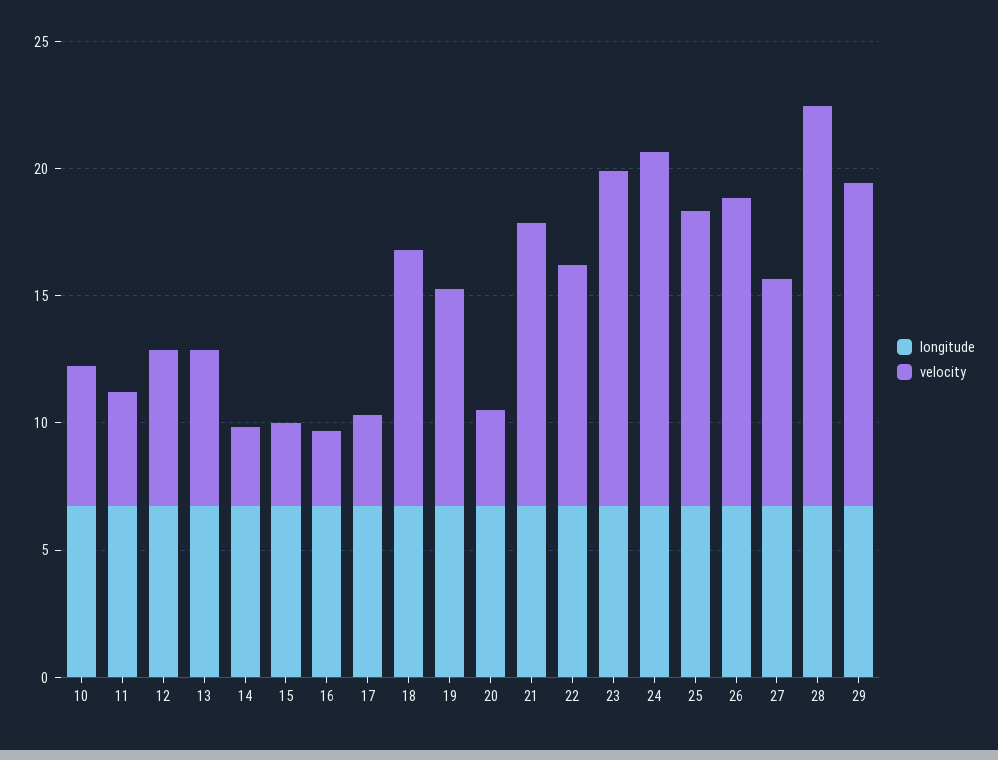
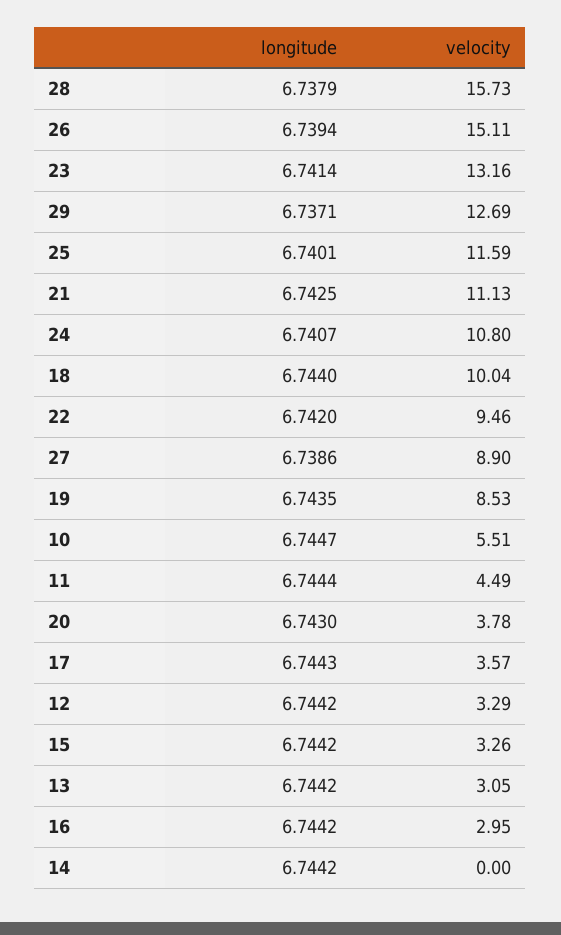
  {
    "longitude": {
      "10": 6.7447,
      "11": 6.7444,
      "12": 6.7442,
      "13": 6.7442,
      "14": 6.7442,
      "15": 6.7442,
      "16": 6.7442,
      "17": 6.7443,
      "18": 6.744,
      "19": 6.7435,
      "20": 6.743,
      "21": 6.7425,
      "22": 6.742,
      "23": 6.7414,
      "24": 6.7407,
      "25": 6.7401,
      "26": 6.7394,
      "27": 6.7386,
      "28": 6.7379,
      "29": 6.7371
    },
    "velocity": {
      "10": 5.51,
      "11": 4.49,
-     "12": 6,
+     "12": 3.29,
-     "13": 6,
+     "13": 3.05,
-     "14": 3,
+     "14": 0,
      "15": 3.26,
      "16": 2.95,
      "17": 3.57,
      "18": 10.04,
      "19": 8.53,
      "20": 3.78,
      "21": 11.13,
      "22": 9.46,
      "23": 13.16,
-     "24": 14,
+     "24": 10.8,
      "25": 11.59,
-     "26": 12,
+     "26": 15.11,
      "27": 8.9,
      "28": 15.73,
      "29": 12.69
    }
  }

